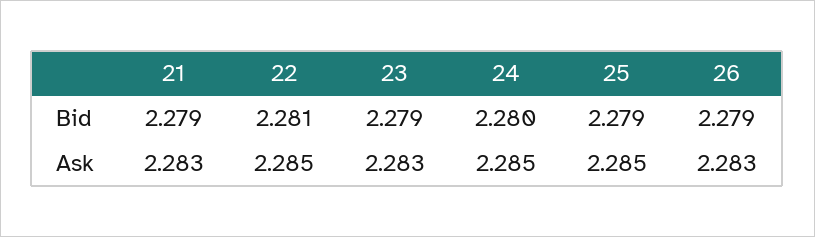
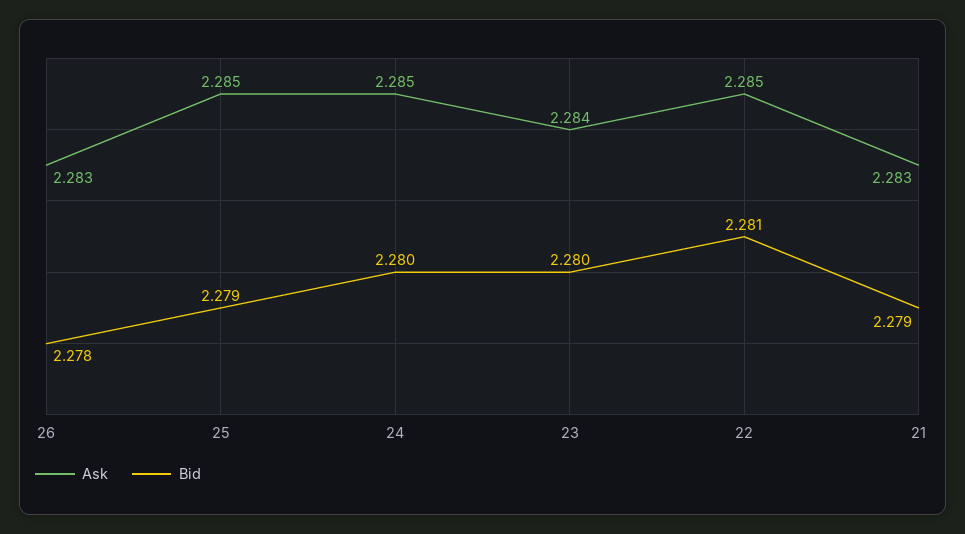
  {
    "Bid": {
      "21": 2.279,
      "22": 2.281,
-     "23": 2.279,
+     "23": 2.28,
      "24": 2.28,
      "25": 2.279,
-     "26": 2.279
+     "26": 2.278
    },
    "Ask": {
      "21": 2.283,
      "22": 2.285,
-     "23": 2.283,
+     "23": 2.284,
      "24": 2.285,
      "25": 2.285,
      "26": 2.283
    }
  }

